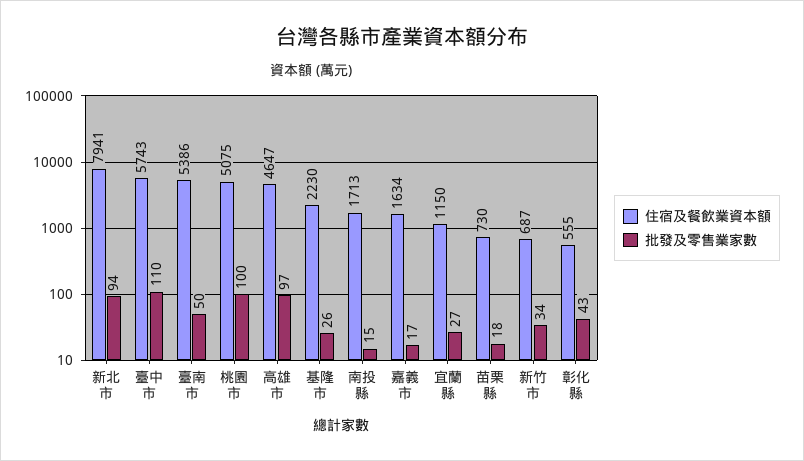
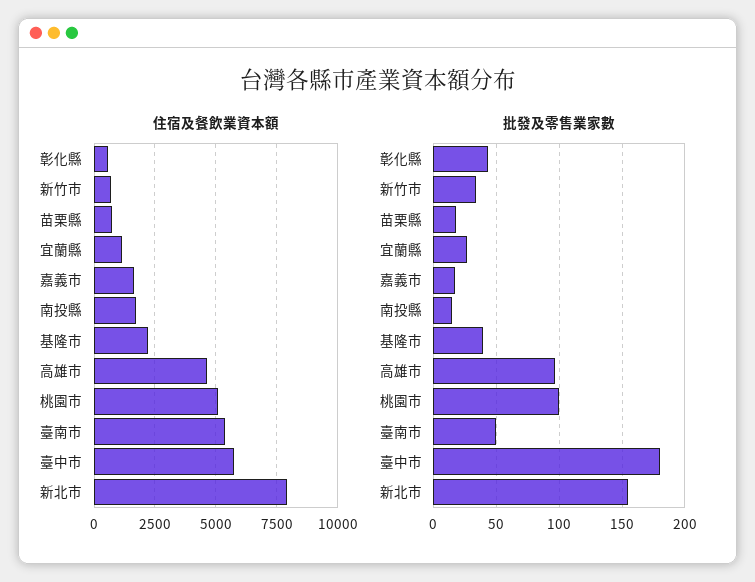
  {
    "住宿及餐飲業資本額": {
      "新北市": 7941,
      "臺中市": 5743,
      "臺南市": 5386,
      "桃園市": 5075,
      "高雄市": 4647,
      "基隆市": 2230,
      "南投縣": 1713,
      "嘉義市": 1634,
      "宜蘭縣": 1150,
      "苗栗縣": 730,
      "新竹市": 687,
      "彰化縣": 555
    },
    "批發及零售業家數": {
-     "新北市": 94,
+     "新北市": 155,
-     "臺中市": 110,
+     "臺中市": 180,
      "臺南市": 50,
      "桃園市": 100,
      "高雄市": 97,
-     "基隆市": 26,
+     "基隆市": 40,
      "南投縣": 15,
      "嘉義市": 17,
      "宜蘭縣": 27,
      "苗栗縣": 18,
      "新竹市": 34,
      "彰化縣": 43
    }
  }

